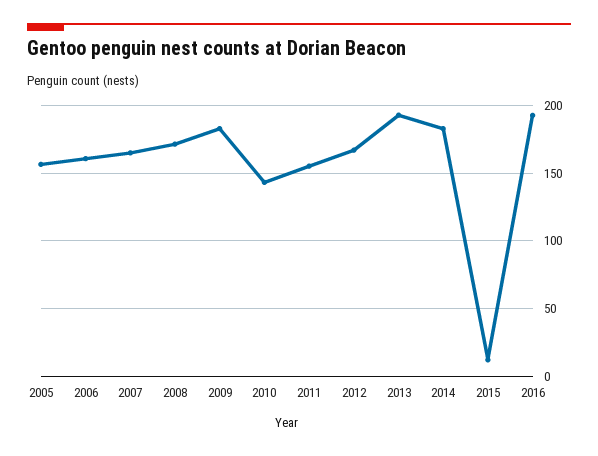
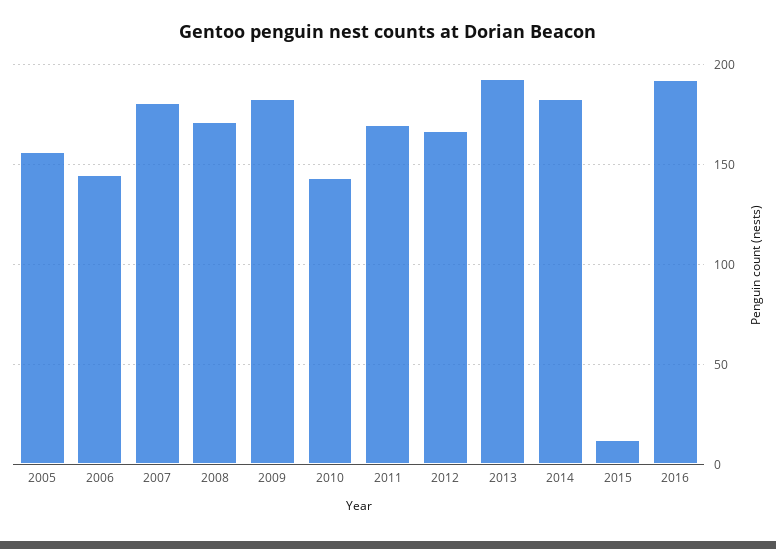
  {
    "2005": 155,
-   "2006": 160,
+   "2006": 145,
-   "2007": 165,
+   "2007": 180,
    "2008": 170,
    "2009": 185,
    "2010": 145,
-   "2011": 155,
+   "2011": 170,
    "2012": 165,
    "2013": 195,
    "2014": 185,
    "2015": 10,
    "2016": 195
  }

